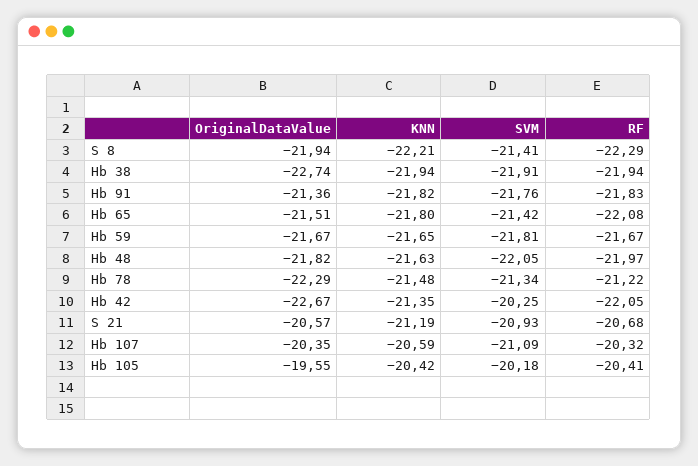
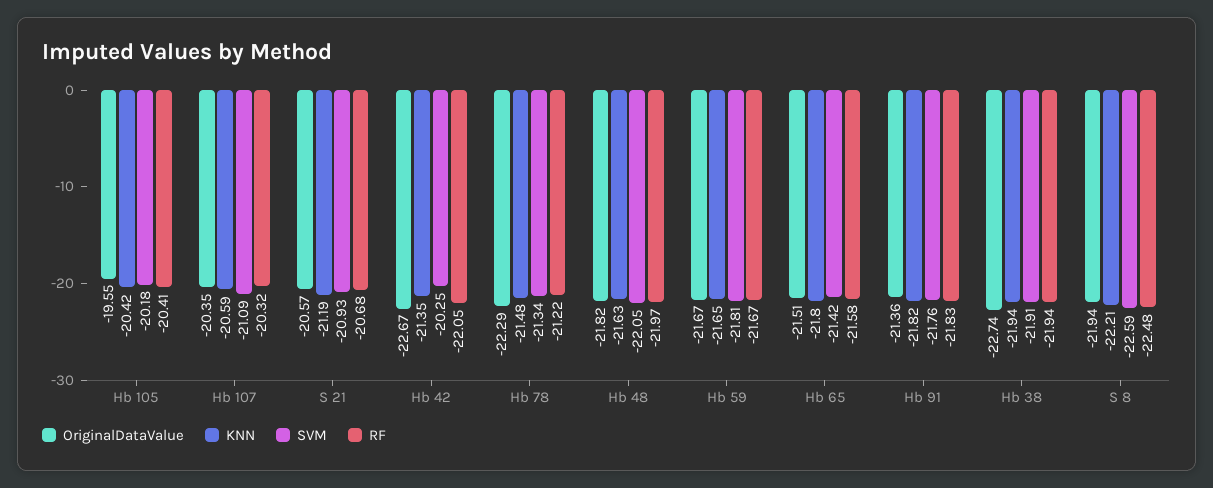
  {
    "OriginalDataValue": {
      "S 8": -21.94,
      "Hb 38": -22.74,
      "Hb 91": -21.36,
      "Hb 65": -21.51,
      "Hb 59": -21.67,
      "Hb 48": -21.82,
      "Hb 78": -22.29,
      "Hb 42": -22.67,
      "S 21": -20.57,
      "Hb 107": -20.35,
      "Hb 105": -19.55
    },
    "KNN": {
      "S 8": -22.21,
      "Hb 38": -21.94,
      "Hb 91": -21.82,
      "Hb 65": -21.8,
      "Hb 59": -21.65,
      "Hb 48": -21.63,
      "Hb 78": -21.48,
      "Hb 42": -21.35,
      "S 21": -21.19,
      "Hb 107": -20.59,
      "Hb 105": -20.42
    },
    "SVM": {
-     "S 8": -21.41,
+     "S 8": -22.59,
      "Hb 38": -21.91,
      "Hb 91": -21.76,
      "Hb 65": -21.42,
      "Hb 59": -21.81,
      "Hb 48": -22.05,
      "Hb 78": -21.34,
      "Hb 42": -20.25,
      "S 21": -20.93,
      "Hb 107": -21.09,
      "Hb 105": -20.18
    },
    "RF": {
-     "S 8": -22.29,
+     "S 8": -22.48,
      "Hb 38": -21.94,
      "Hb 91": -21.83,
-     "Hb 65": -22.08,
+     "Hb 65": -21.58,
      "Hb 59": -21.67,
      "Hb 48": -21.97,
      "Hb 78": -21.22,
      "Hb 42": -22.05,
      "S 21": -20.68,
      "Hb 107": -20.32,
      "Hb 105": -20.41
    }
  }

